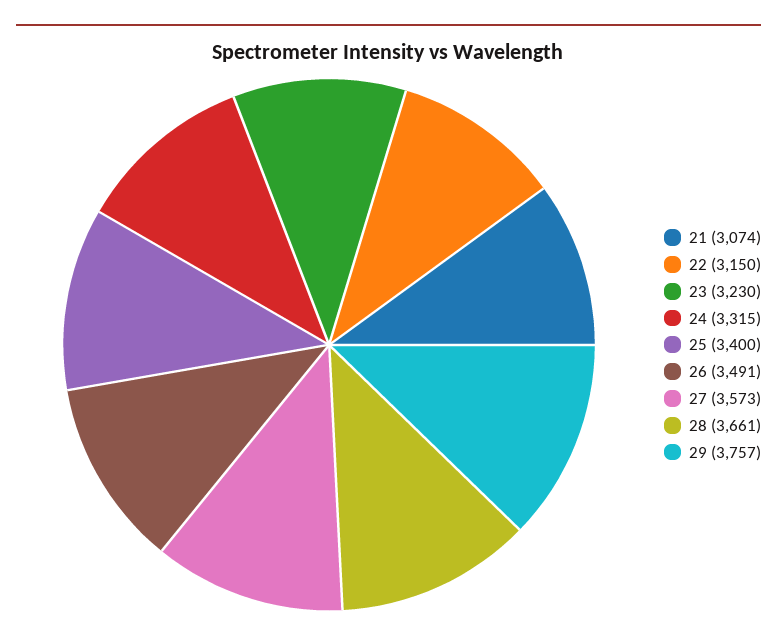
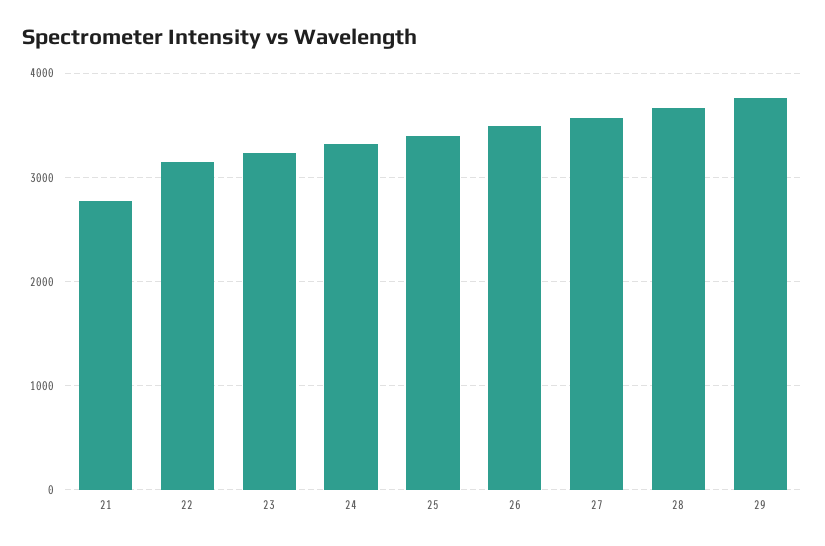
  {
-   "21": 3074,
+   "21": 2800,
    "22": 3150,
    "23": 3230,
    "24": 3315,
    "25": 3400,
    "26": 3491,
    "27": 3573,
    "28": 3661,
    "29": 3757
  }

